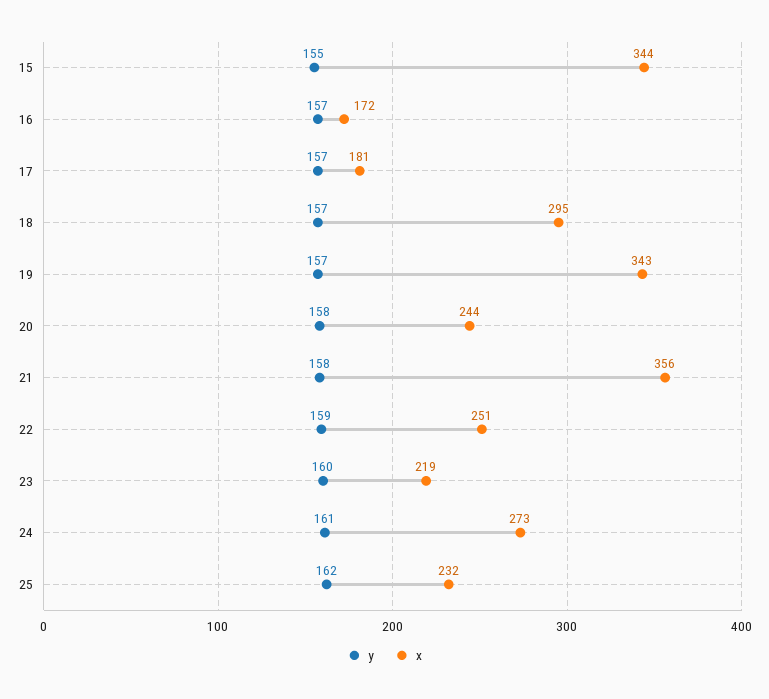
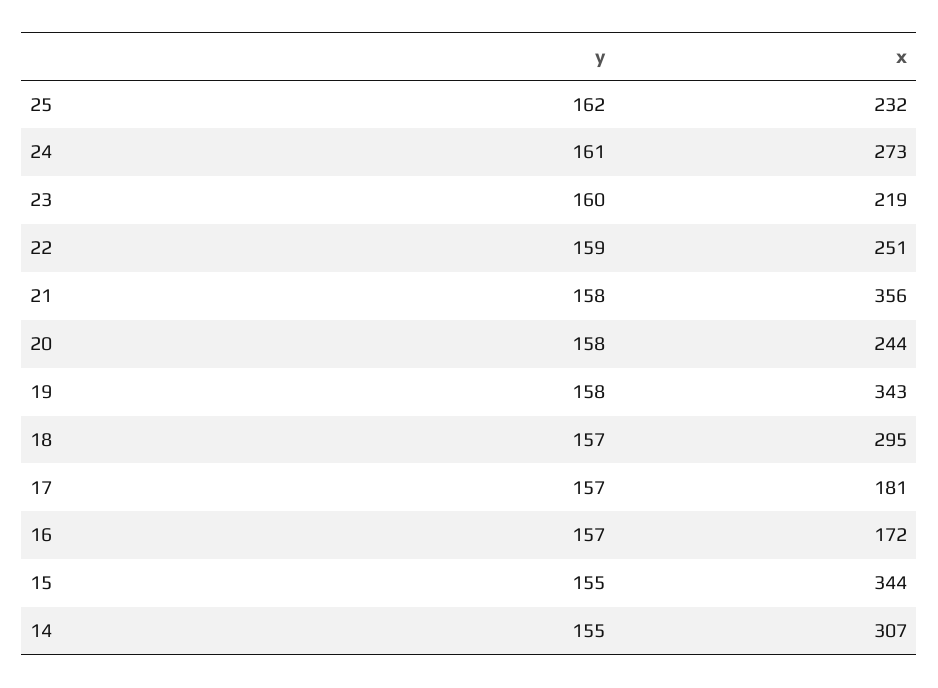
  {
    "y": {
      "15": 155,
      "16": 157,
      "17": 157,
      "18": 157,
-     "19": 157,
+     "19": 158,
      "20": 158,
      "21": 158,
      "22": 159,
      "23": 160,
      "24": 161,
-     "25": 162
+     "25": 162,
+     "14": 155
    },
    "x": {
      "15": 344,
      "16": 172,
      "17": 181,
      "18": 295,
      "19": 343,
      "20": 244,
      "21": 356,
      "22": 251,
      "23": 219,
      "24": 273,
-     "25": 232
+     "25": 232,
+     "14": 307
    }
  }

